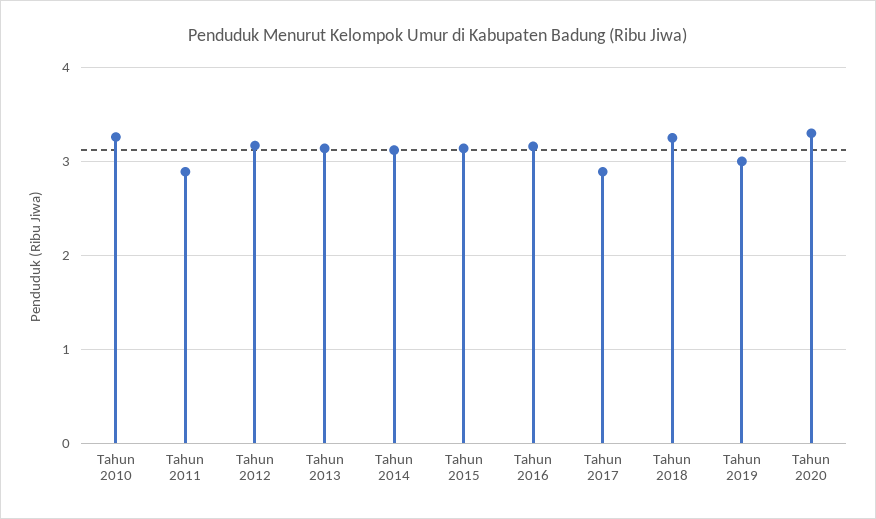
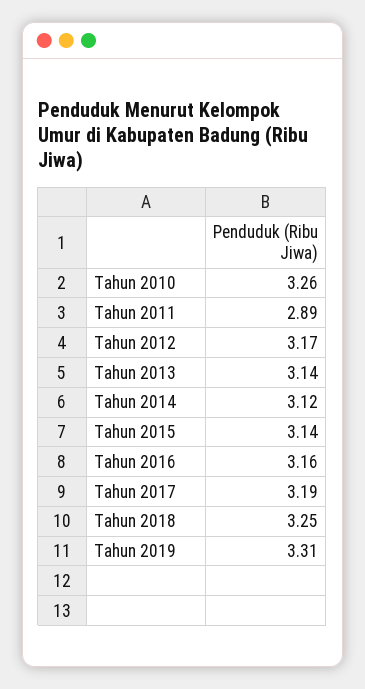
  {
    "Tahun 2010": 3.26,
    "Tahun 2011": 2.89,
    "Tahun 2012": 3.17,
    "Tahun 2013": 3.14,
    "Tahun 2014": 3.12,
    "Tahun 2015": 3.14,
    "Tahun 2016": 3.16,
-   "Tahun 2017": 2.9,
+   "Tahun 2017": 3.19,
    "Tahun 2018": 3.25,
-   "Tahun 2019": 3,
+   "Tahun 2019": 3.31
-   "Tahun 2020": 3.3
  }

